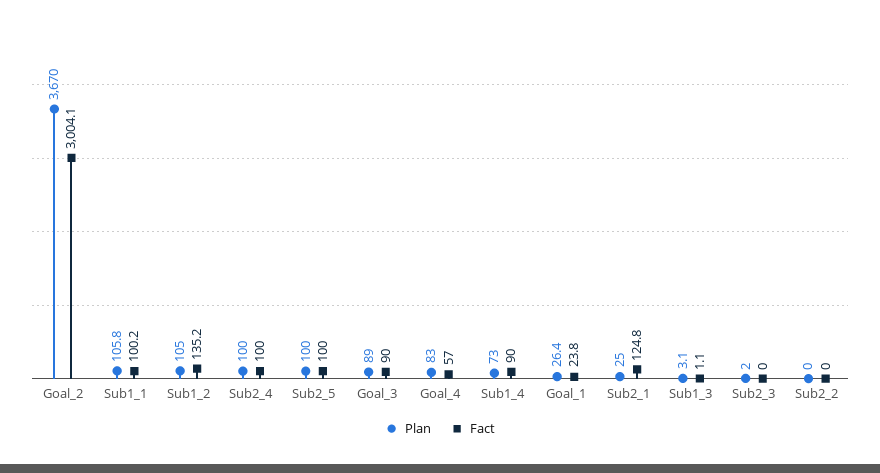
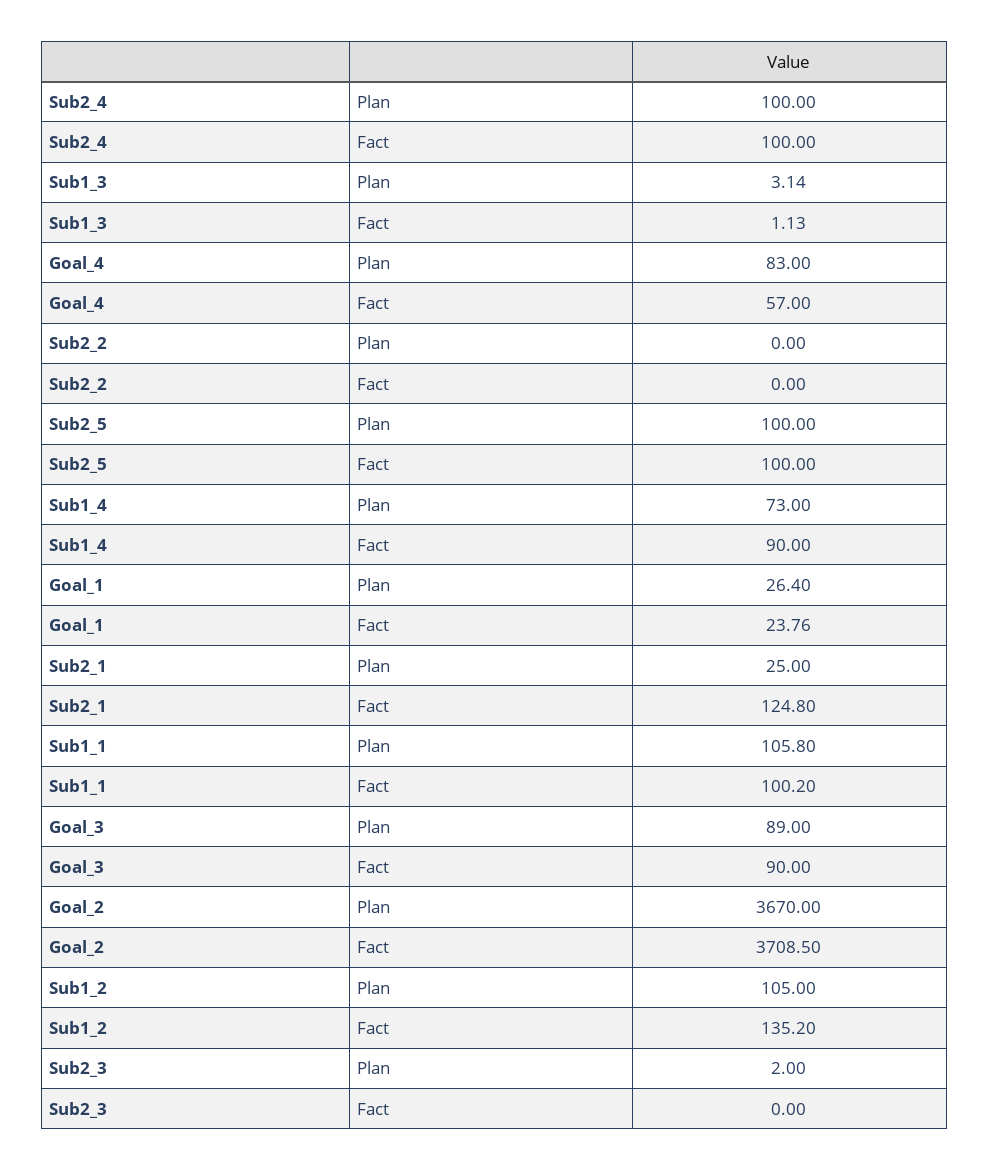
  {
    "Plan": {
      "Goal_2": 3670,
      "Sub1_1": 105.8,
      "Sub1_2": 105,
      "Sub2_4": 100,
      "Sub2_5": 100,
      "Goal_3": 89,
      "Goal_4": 83,
      "Sub1_4": 73,
      "Goal_1": 26.4,
      "Sub2_1": 25,
      "Sub1_3": 3.14,
      "Sub2_3": 2,
      "Sub2_2": 0
    },
    "Fact": {
-     "Goal_2": 3004.1,
+     "Goal_2": 3708.5,
      "Sub1_1": 100.2,
      "Sub1_2": 135.2,
      "Sub2_4": 100,
      "Sub2_5": 100,
      "Goal_3": 90,
      "Goal_4": 57,
      "Sub1_4": 90,
      "Goal_1": 23.76,
      "Sub2_1": 124.8,
      "Sub1_3": 1.13,
      "Sub2_3": 0,
      "Sub2_2": 0
    }
  }

